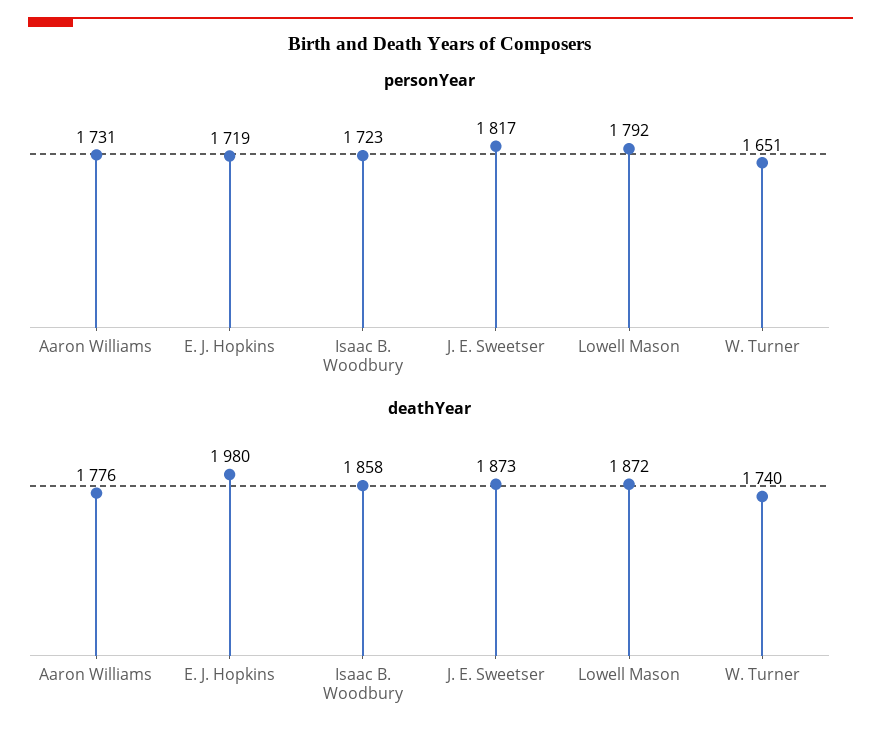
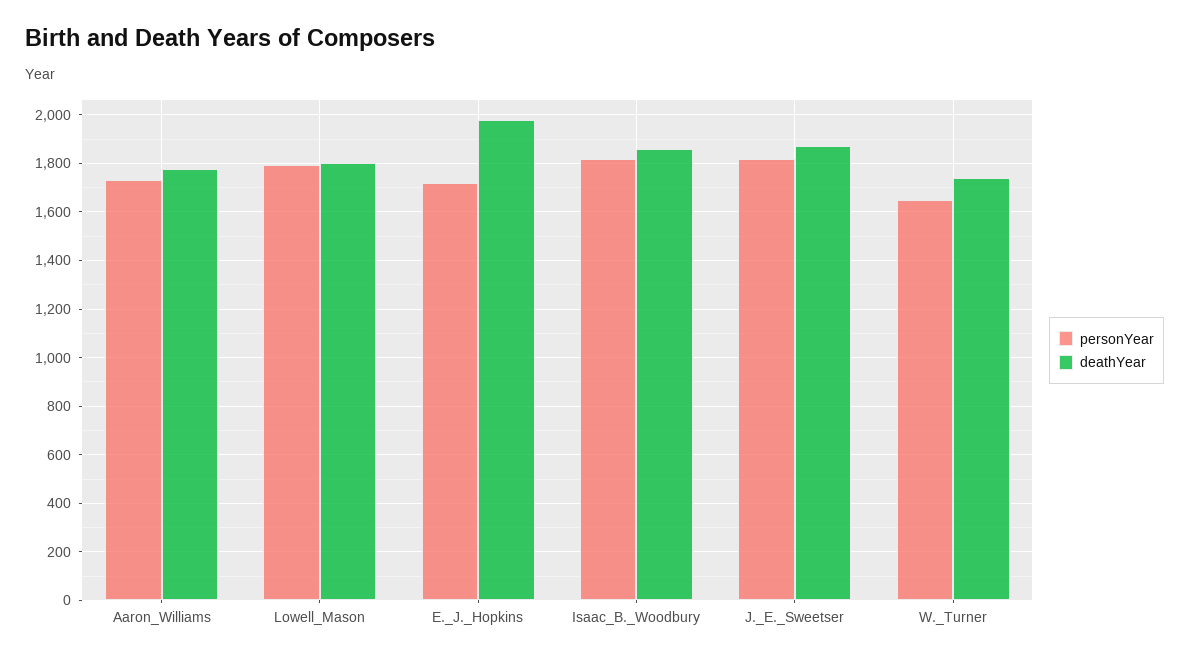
  {
    "personYear": {
      "Aaron Williams": 1731,
      "E. J. Hopkins": 1719,
-     "Isaac B. Woodbury": 1723,
+     "Isaac B. Woodbury": 1825,
      "J. E. Sweetser": 1817,
      "Lowell Mason": 1792,
      "W. Turner": 1651
    },
    "deathYear": {
      "Aaron Williams": 1776,
      "E. J. Hopkins": 1980,
      "Isaac B. Woodbury": 1858,
      "J. E. Sweetser": 1873,
-     "Lowell Mason": 1872,
+     "Lowell Mason": 1800,
      "W. Turner": 1740
    }
  }

